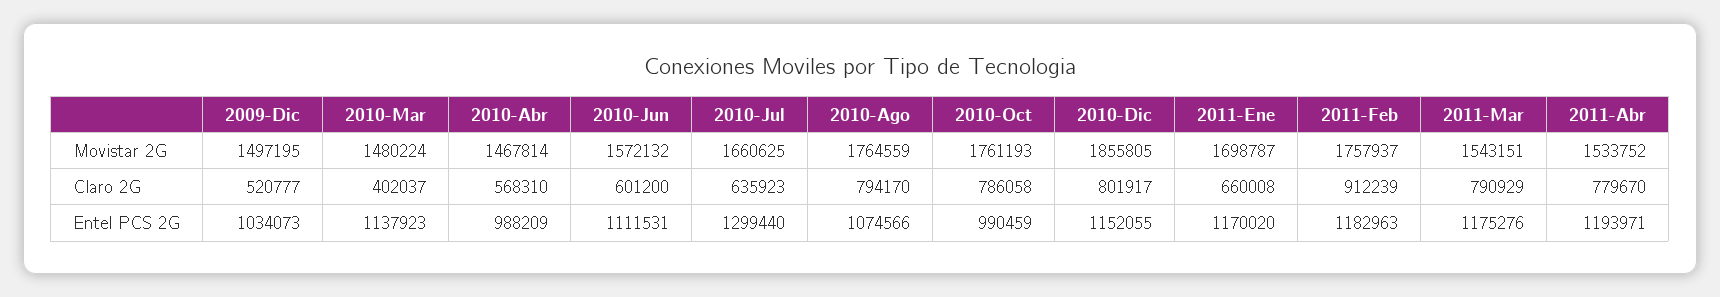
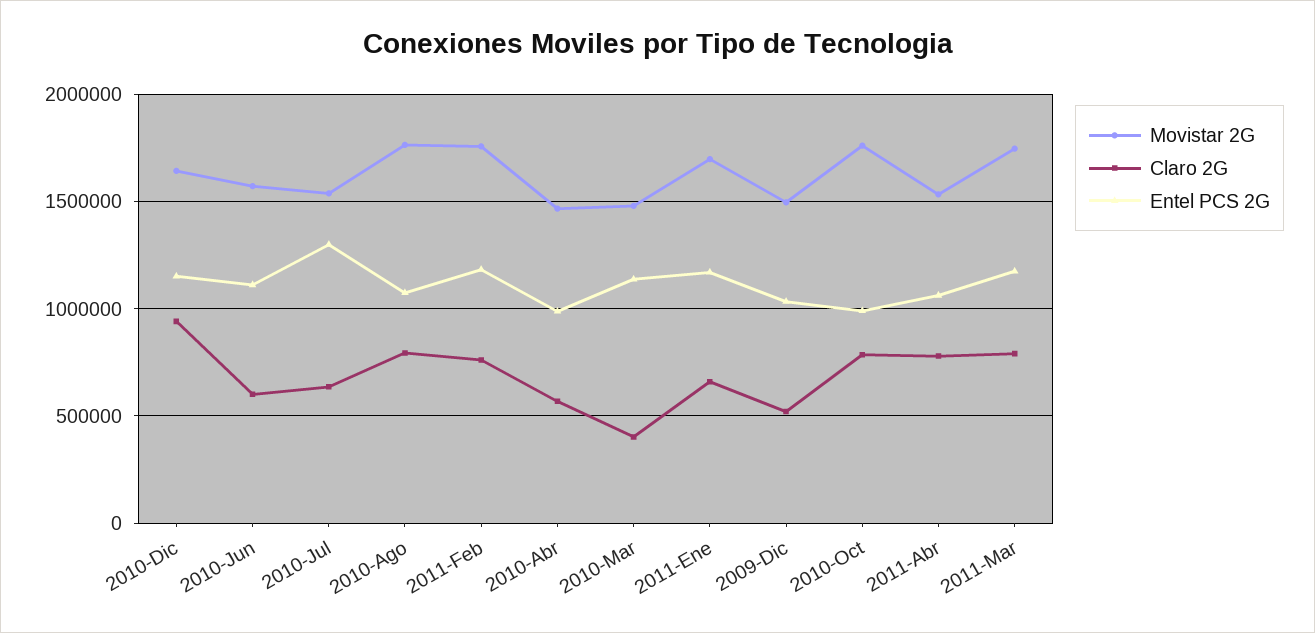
  {
    "Movistar 2G": {
      "2009-Dic": 1497195,
      "2010-Mar": 1480224,
      "2010-Abr": 1467814,
      "2010-Jun": 1572132,
-     "2010-Jul": 1660625,
+     "2010-Jul": 1550000,
      "2010-Ago": 1764559,
      "2010-Oct": 1761193,
-     "2010-Dic": 1855805,
+     "2010-Dic": 1650000,
      "2011-Ene": 1698787,
      "2011-Feb": 1757937,
-     "2011-Mar": 1543151,
+     "2011-Mar": 1750000,
      "2011-Abr": 1533752
    },
    "Claro 2G": {
      "2009-Dic": 520777,
      "2010-Mar": 402037,
      "2010-Abr": 568310,
      "2010-Jun": 601200,
      "2010-Jul": 635923,
      "2010-Ago": 794170,
      "2010-Oct": 786058,
-     "2010-Dic": 801917,
+     "2010-Dic": 950000,
      "2011-Ene": 660008,
-     "2011-Feb": 912239,
+     "2011-Feb": 750000,
      "2011-Mar": 790929,
      "2011-Abr": 779670
    },
    "Entel PCS 2G": {
      "2009-Dic": 1034073,
      "2010-Mar": 1137923,
      "2010-Abr": 988209,
      "2010-Jun": 1111531,
      "2010-Jul": 1299440,
      "2010-Ago": 1074566,
      "2010-Oct": 990459,
      "2010-Dic": 1152055,
      "2011-Ene": 1170020,
      "2011-Feb": 1182963,
      "2011-Mar": 1175276,
-     "2011-Abr": 1193971
+     "2011-Abr": 1050000
    }
  }

